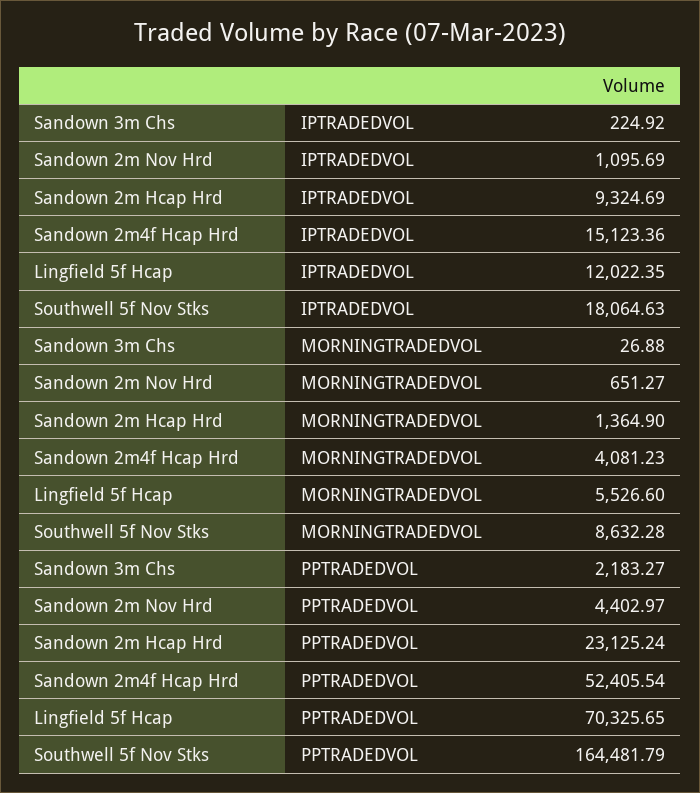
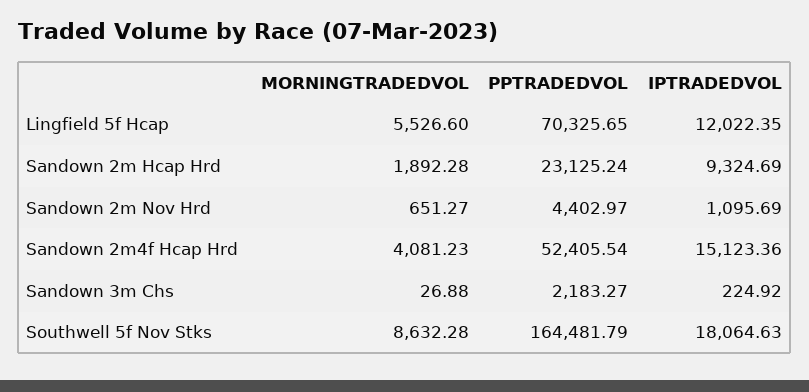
  {
    "Sandown 3m Chs": {
      "IPTRADEDVOL": 224.92,
      "MORNINGTRADEDVOL": 26.88,
      "PPTRADEDVOL": 2183.27
    },
    "Sandown 2m Nov Hrd": {
      "IPTRADEDVOL": 1095.69,
      "MORNINGTRADEDVOL": 651.27,
      "PPTRADEDVOL": 4402.97
    },
    "Sandown 2m Hcap Hrd": {
      "IPTRADEDVOL": 9324.69,
-     "MORNINGTRADEDVOL": 1364.9,
+     "MORNINGTRADEDVOL": 1892.28,
      "PPTRADEDVOL": 23125.24
    },
    "Sandown 2m4f Hcap Hrd": {
      "IPTRADEDVOL": 15123.36,
      "MORNINGTRADEDVOL": 4081.23,
      "PPTRADEDVOL": 52405.54
    },
    "Lingfield 5f Hcap": {
      "IPTRADEDVOL": 12022.35,
      "MORNINGTRADEDVOL": 5526.6,
      "PPTRADEDVOL": 70325.65
    },
    "Southwell 5f Nov Stks": {
      "IPTRADEDVOL": 18064.63,
      "MORNINGTRADEDVOL": 8632.28,
      "PPTRADEDVOL": 164481.79
    }
  }

